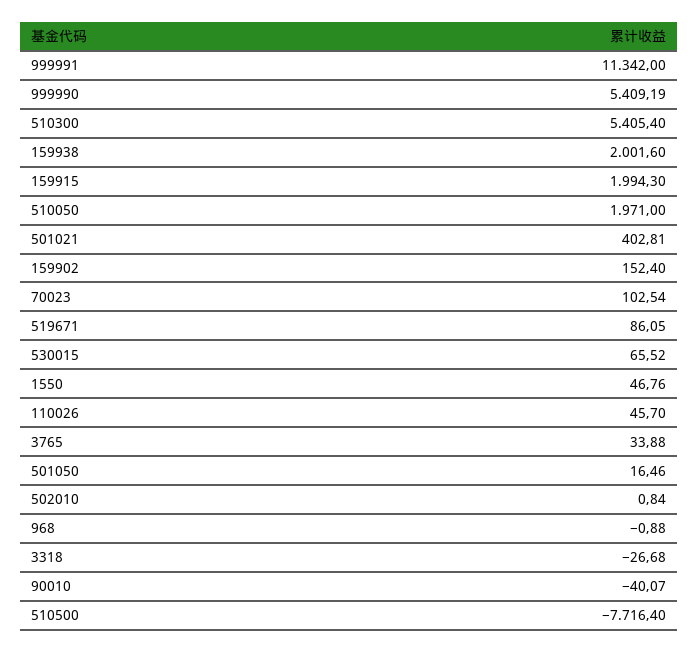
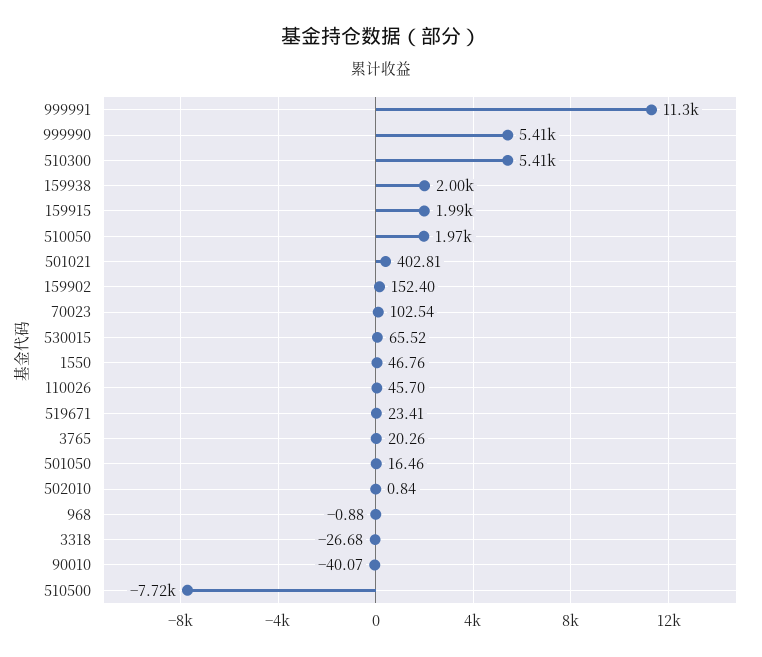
  {
    "999991": 11342,
    "999990": 5409.19,
    "510300": 5405.4,
    "159938": 2001.6,
    "159915": 1994.3,
    "510050": 1971,
    "501021": 402.81,
    "159902": 152.4,
    "70023": 102.54,
-   "519671": 86.05,
+   "519671": 23.41,
    "530015": 65.52,
    "1550": 46.76,
    "110026": 45.7,
-   "3765": 33.88,
+   "3765": 20.26,
    "501050": 16.46,
    "502010": 0.84,
    "968": -0.88,
    "3318": -26.68,
    "90010": -40.07,
    "510500": -7716.4
  }

